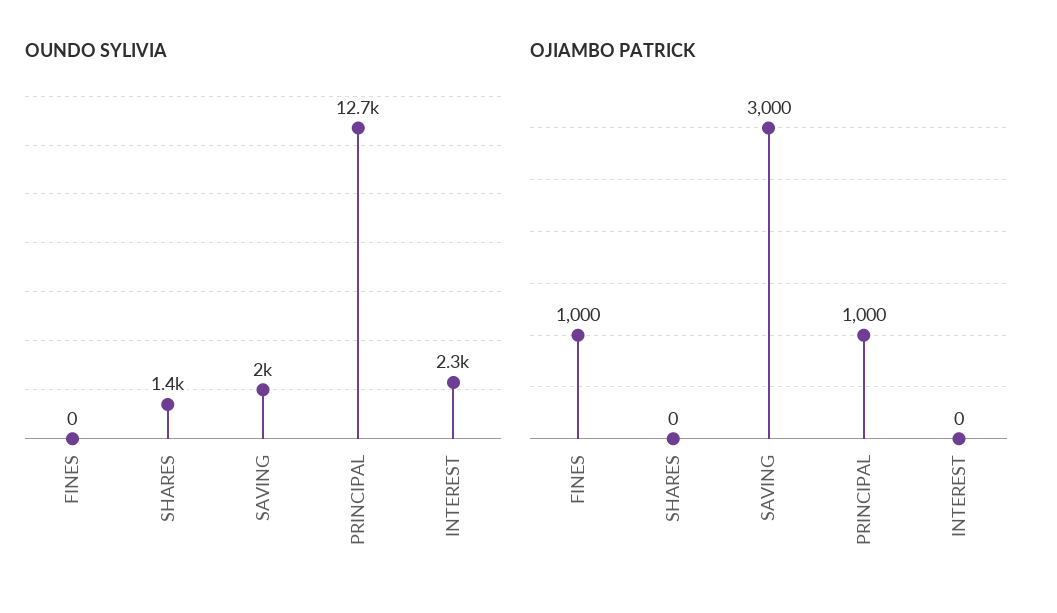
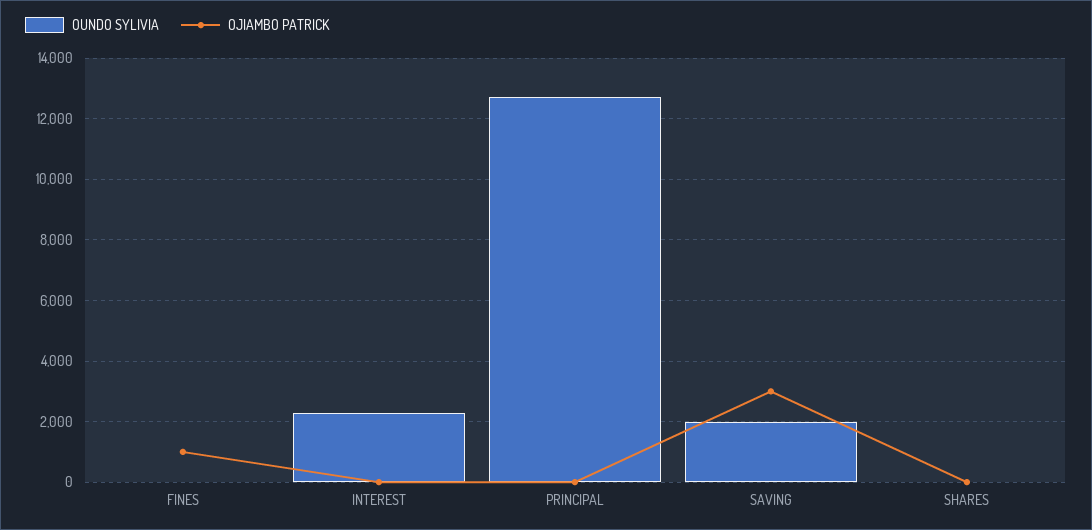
  {
    "OUNDO SYLIVIA": {
      "FINES": 0,
-     "SHARES": 1400,
+     "SHARES": 0,
      "SAVING": 2000,
      "PRINCIPAL": 12700,
      "INTEREST": 2300
    },
    "OJIAMBO PATRICK": {
      "FINES": 1000,
      "SHARES": 0,
      "SAVING": 3000,
-     "PRINCIPAL": 1000,
+     "PRINCIPAL": 0,
      "INTEREST": 0
    }
  }

